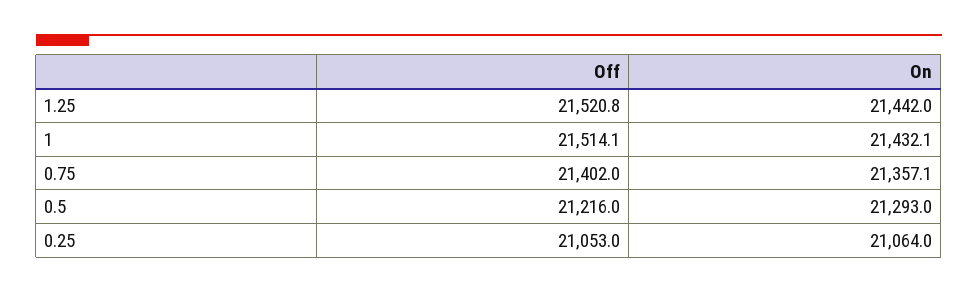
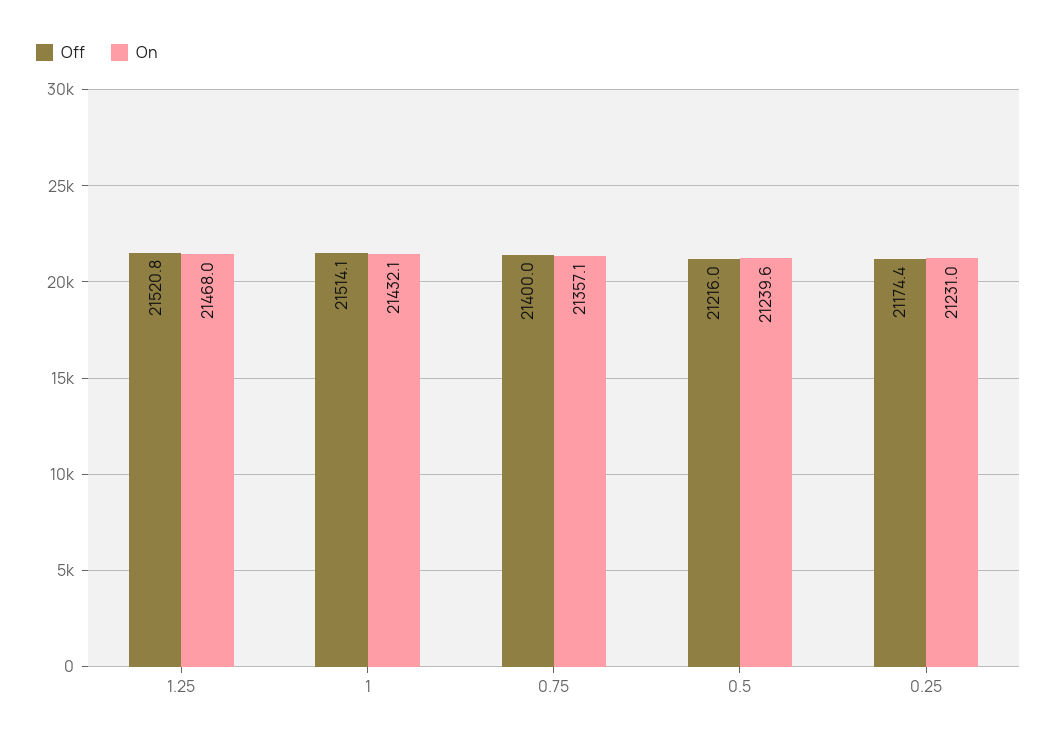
  {
    "Off": {
      "1.25": 21520.8,
      "1": 21514.1,
-     "0.75": 21402,
+     "0.75": 21400,
      "0.5": 21216,
-     "0.25": 21053
+     "0.25": 21174.4
    },
    "On": {
-     "1.25": 21442,
+     "1.25": 21468,
      "1": 21432.1,
      "0.75": 21357.1,
-     "0.5": 21293,
+     "0.5": 21239.6,
-     "0.25": 21064
+     "0.25": 21231
    }
  }

